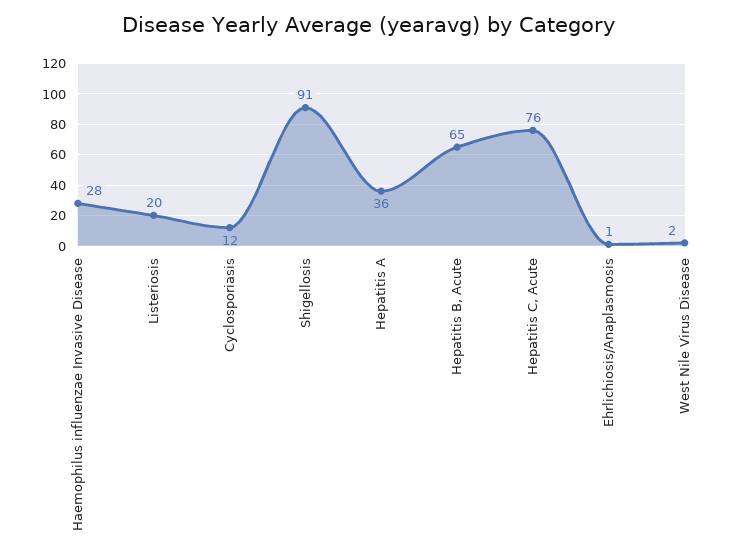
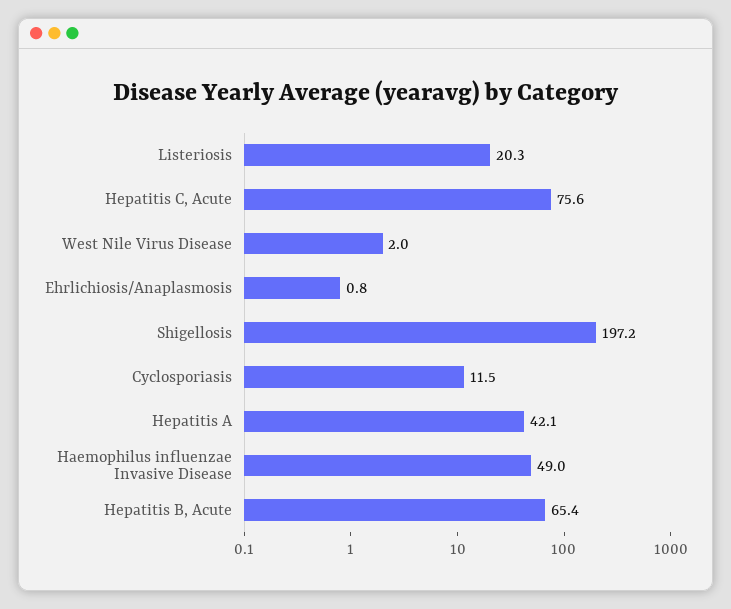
  {
-   "Haemophilus influenzae Invasive Disease": 28,
+   "Haemophilus influenzae Invasive Disease": 49,
    "Listeriosis": 20.3,
    "Cyclosporiasis": 11.5,
-   "Shigellosis": 91,
+   "Shigellosis": 197.2,
-   "Hepatitis A": 36,
+   "Hepatitis A": 42.1,
    "Hepatitis B, Acute": 65.4,
    "Hepatitis C, Acute": 75.6,
    "Ehrlichiosis/Anaplasmosis": 0.8,
    "West Nile Virus Disease": 2
  }

